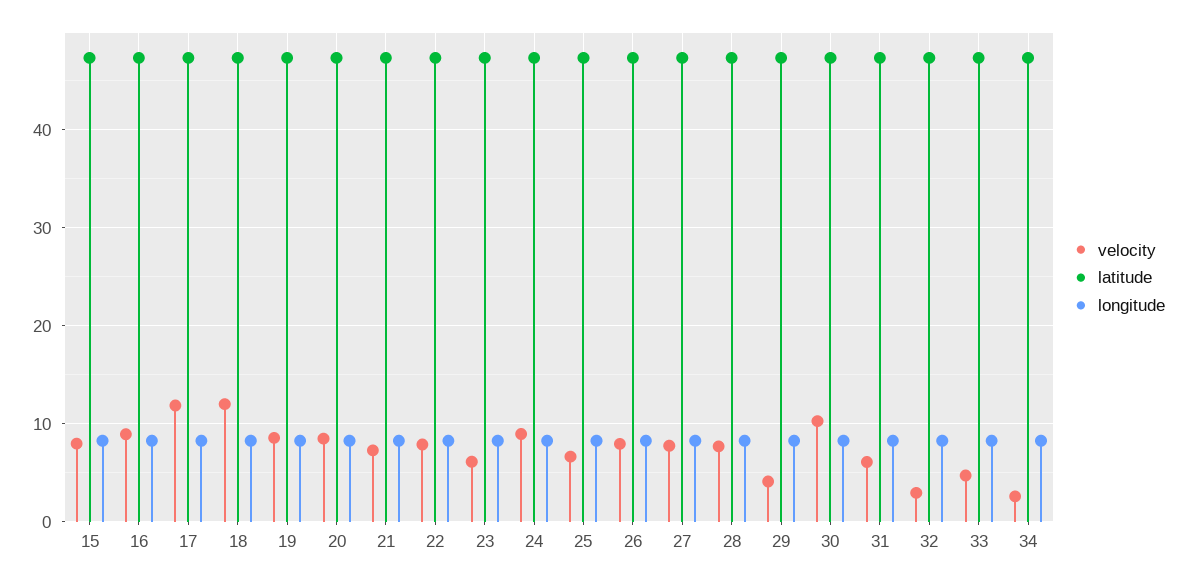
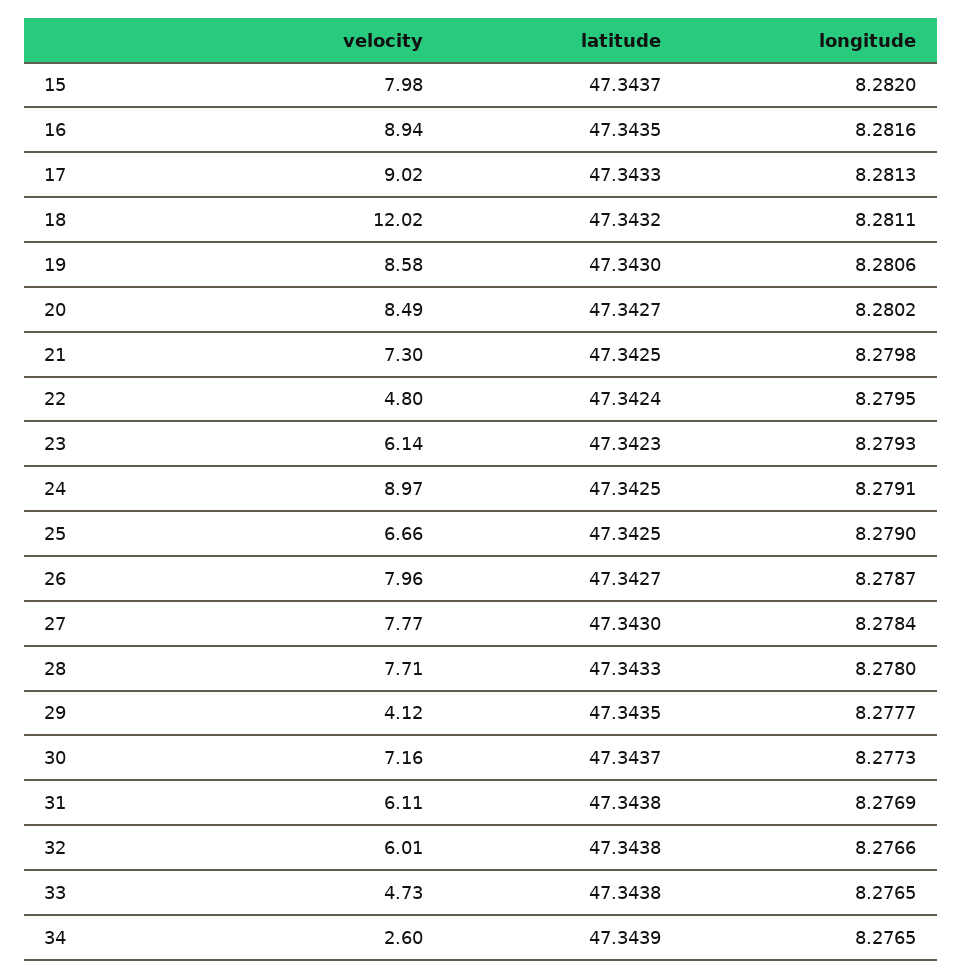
  {
    "velocity": {
      "15": 7.98,
      "16": 8.94,
-     "17": 12,
+     "17": 9.02,
      "18": 12.02,
      "19": 8.58,
      "20": 8.49,
      "21": 7.3,
-     "22": 8,
+     "22": 4.8,
      "23": 6.14,
      "24": 8.97,
      "25": 6.66,
      "26": 7.96,
      "27": 7.77,
      "28": 7.71,
      "29": 4.12,
-     "30": 10,
+     "30": 7.16,
      "31": 6.11,
-     "32": 3,
+     "32": 6.01,
      "33": 4.73,
      "34": 2.6
    },
    "latitude": {
      "15": 47.3437,
      "16": 47.3435,
      "17": 47.3433,
      "18": 47.3432,
      "19": 47.343,
      "20": 47.3427,
      "21": 47.3425,
      "22": 47.3424,
      "23": 47.3423,
      "24": 47.3425,
      "25": 47.3425,
      "26": 47.3427,
      "27": 47.343,
      "28": 47.3433,
      "29": 47.3435,
      "30": 47.3437,
      "31": 47.3438,
      "32": 47.3438,
      "33": 47.3438,
      "34": 47.3439
    },
    "longitude": {
      "15": 8.282,
      "16": 8.2816,
      "17": 8.2813,
      "18": 8.2811,
      "19": 8.2806,
      "20": 8.2802,
      "21": 8.2798,
      "22": 8.2795,
      "23": 8.2793,
      "24": 8.2791,
      "25": 8.279,
      "26": 8.2787,
      "27": 8.2784,
      "28": 8.278,
      "29": 8.2777,
      "30": 8.2773,
      "31": 8.2769,
      "32": 8.2766,
      "33": 8.2765,
      "34": 8.2765
    }
  }

